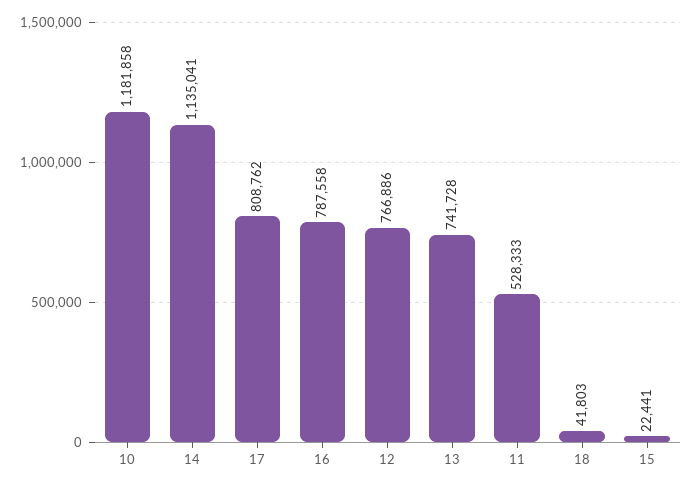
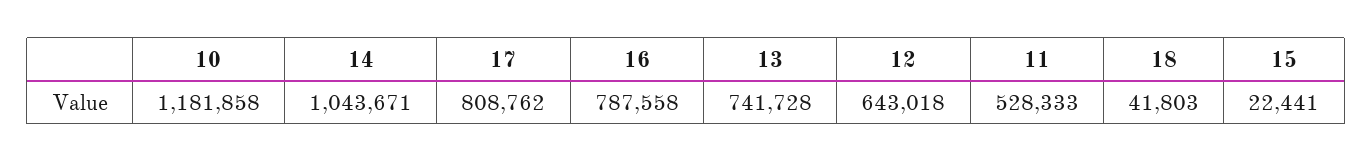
  {
    "10": 1181858,
-   "14": 1135041,
+   "14": 1043671,
    "17": 808762,
    "16": 787558,
-   "12": 766886,
+   "12": 643018,
    "13": 741728,
    "11": 528333,
    "18": 41803,
    "15": 22441
  }

